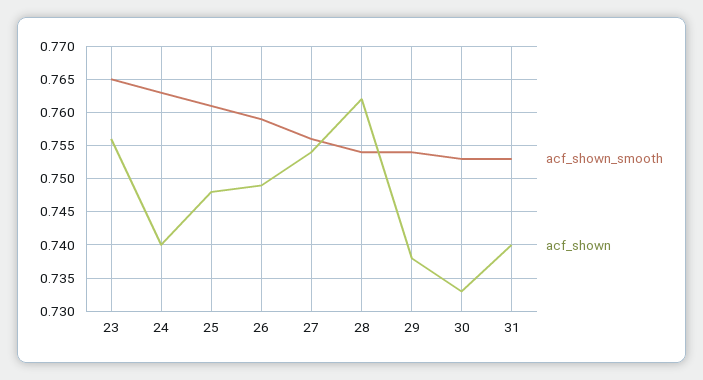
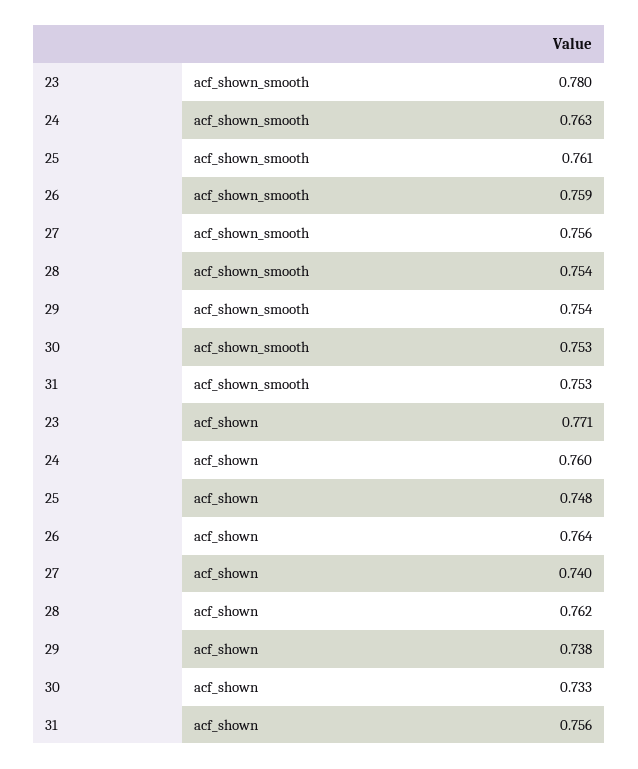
  {
    "acf_shown_smooth": {
-     "23": 0.765,
+     "23": 0.78,
      "24": 0.763,
      "25": 0.761,
      "26": 0.759,
      "27": 0.756,
      "28": 0.754,
      "29": 0.754,
      "30": 0.753,
      "31": 0.753
    },
    "acf_shown": {
-     "23": 0.756,
+     "23": 0.771,
-     "24": 0.74,
+     "24": 0.76,
      "25": 0.748,
-     "26": 0.749,
+     "26": 0.764,
-     "27": 0.754,
+     "27": 0.74,
      "28": 0.762,
      "29": 0.738,
      "30": 0.733,
-     "31": 0.74
+     "31": 0.756
    }
  }

